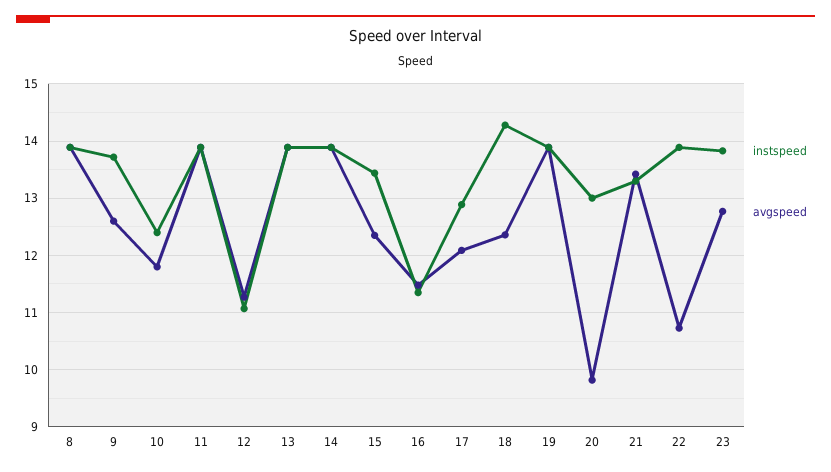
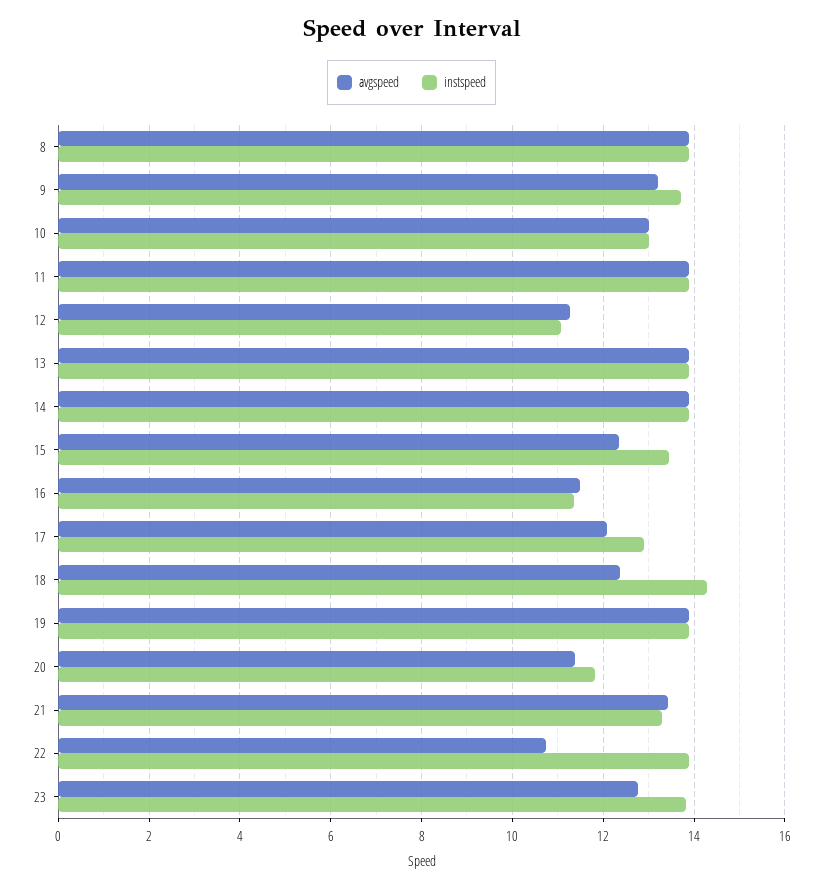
  {
    "instspeed": {
      "8": 13.8,
      "9": 13.8,
-     "10": 12.4,
+     "10": 13,
      "11": 13.8,
      "12": 11,
      "13": 13.8,
      "14": 13.8,
      "15": 13.4,
      "16": 11.4,
      "17": 12.8,
      "18": 14.2,
      "19": 13.8,
-     "20": 13,
+     "20": 11.8,
      "21": 13.4,
      "22": 13.8,
      "23": 13.8
    },
    "avgspeed": {
      "8": 13.8,
-     "9": 12.6,
+     "9": 13.2,
-     "10": 11.8,
+     "10": 13,
      "11": 13.8,
      "12": 11.2,
      "13": 13.8,
      "14": 13.8,
      "15": 12.4,
      "16": 11.4,
      "17": 12,
      "18": 12.4,
      "19": 13.8,
-     "20": 9.8,
+     "20": 11.4,
      "21": 13.4,
      "22": 10.8,
      "23": 12.8
    }
  }

